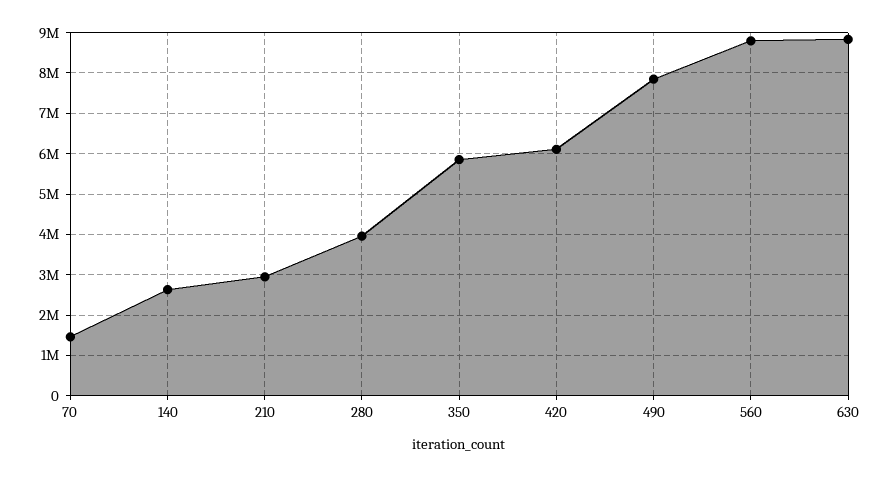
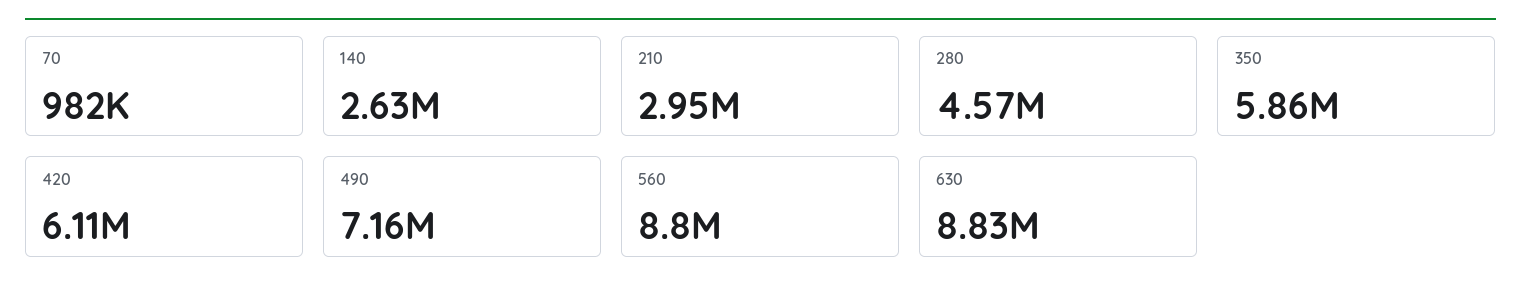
  {
-   "70": 1400000,
+   "70": 982000,
    "140": 2630000,
    "210": 2950000,
-   "280": 4000000,
+   "280": 4570000,
    "350": 5860000,
    "420": 6110000,
-   "490": 7800000,
+   "490": 7160000,
    "560": 8800000,
    "630": 8830000
  }

